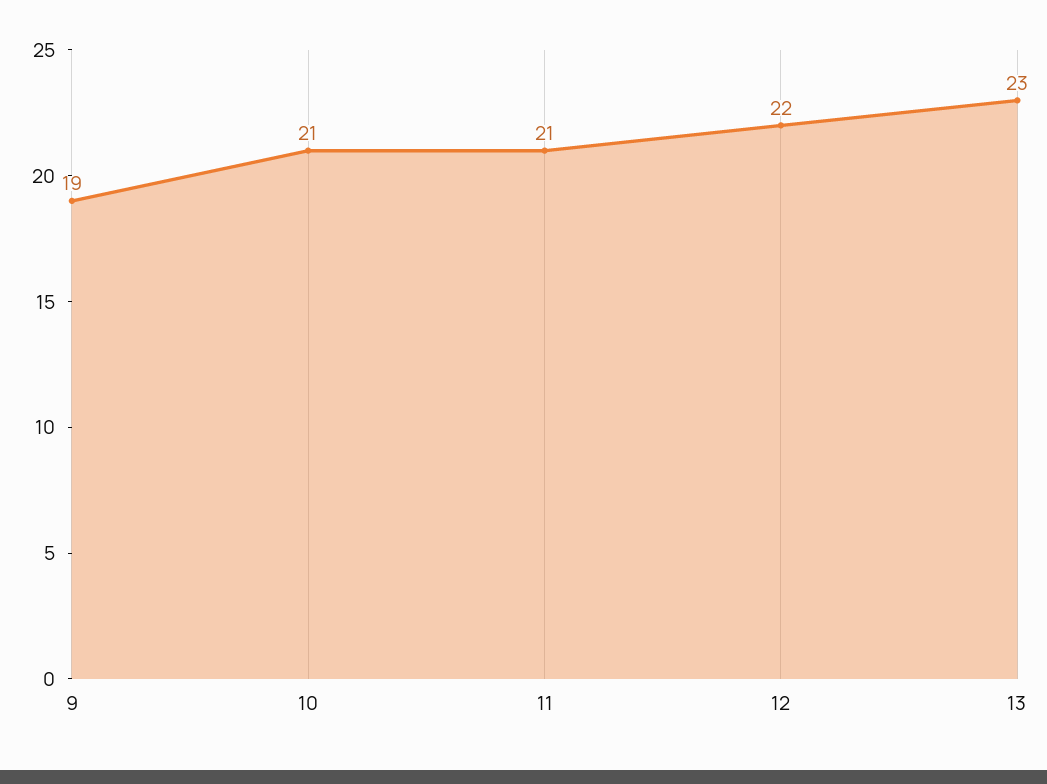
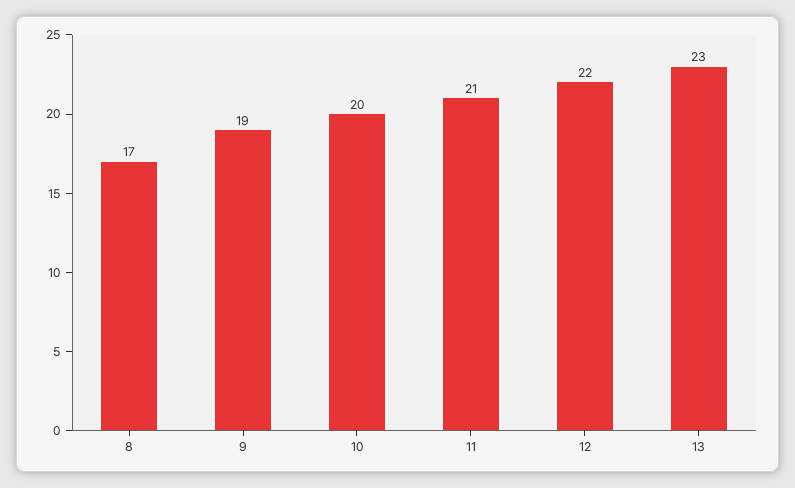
  {
    "9": 19,
-   "10": 21,
+   "10": 20,
    "11": 21,
    "12": 22,
-   "13": 23
+   "13": 23,
+   "8": 17
  }

